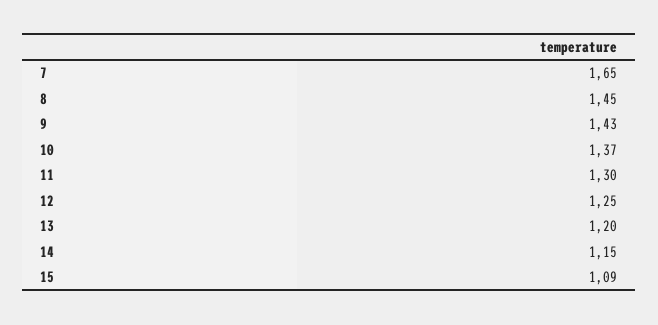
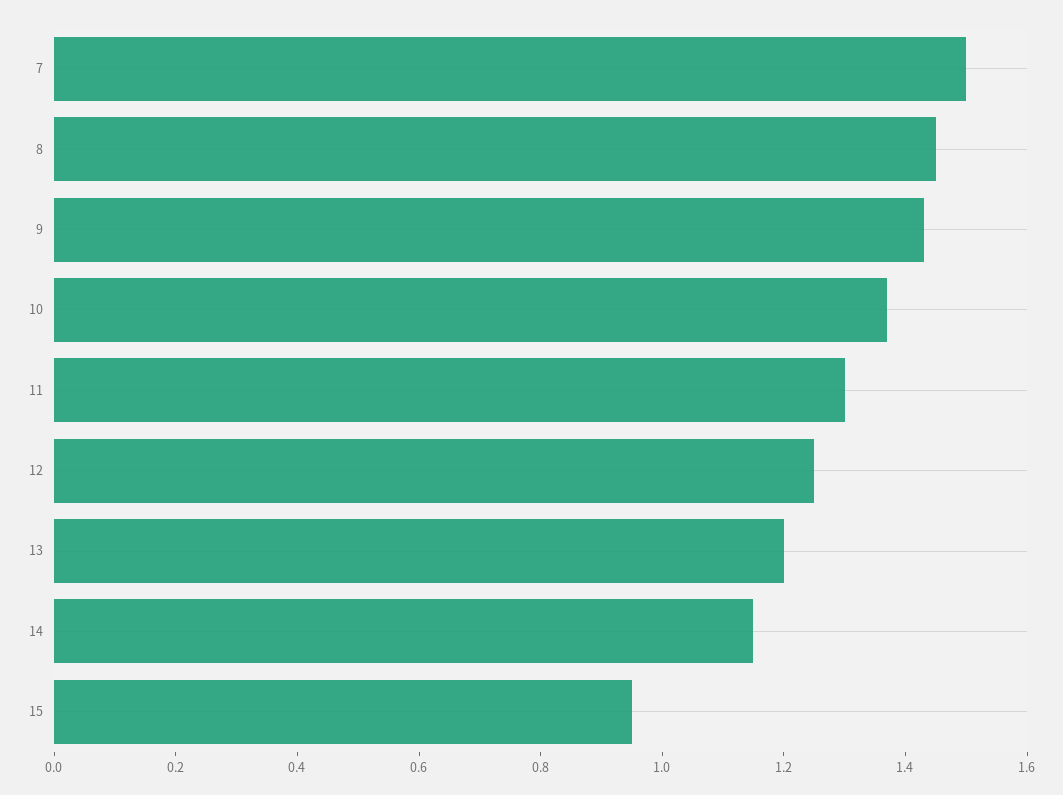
  {
-   "7": 1.65,
+   "7": 1.5,
    "8": 1.45,
    "9": 1.43,
    "10": 1.37,
    "11": 1.3,
    "12": 1.25,
    "13": 1.2,
    "14": 1.15,
-   "15": 1.09
+   "15": 0.95
  }

